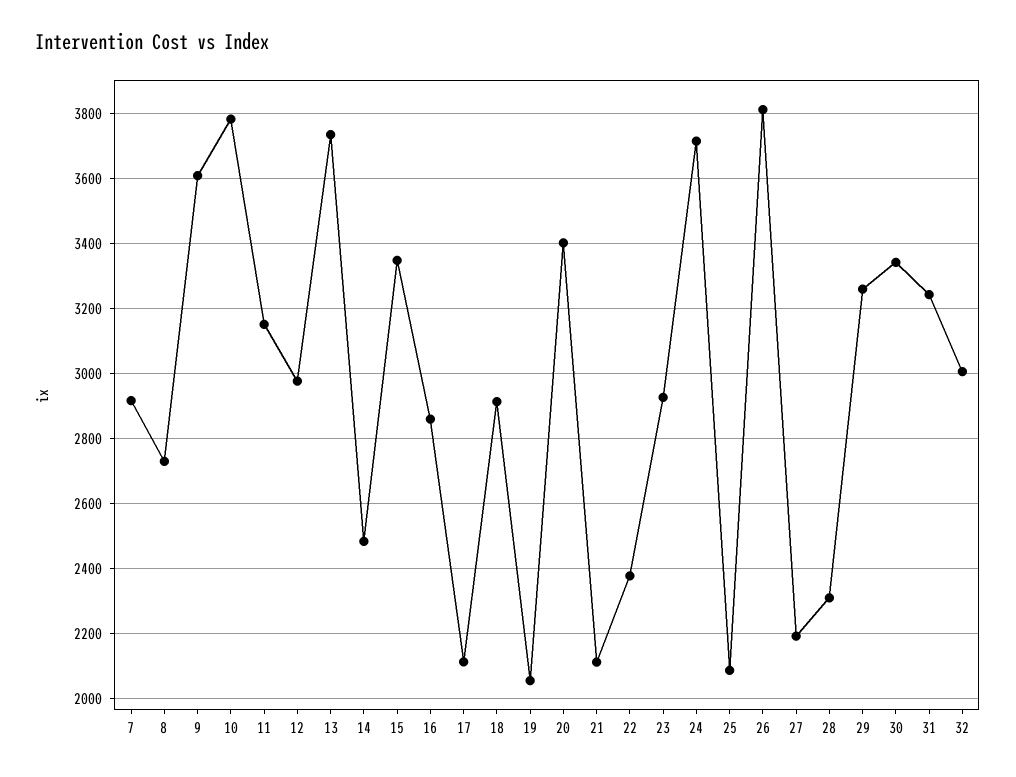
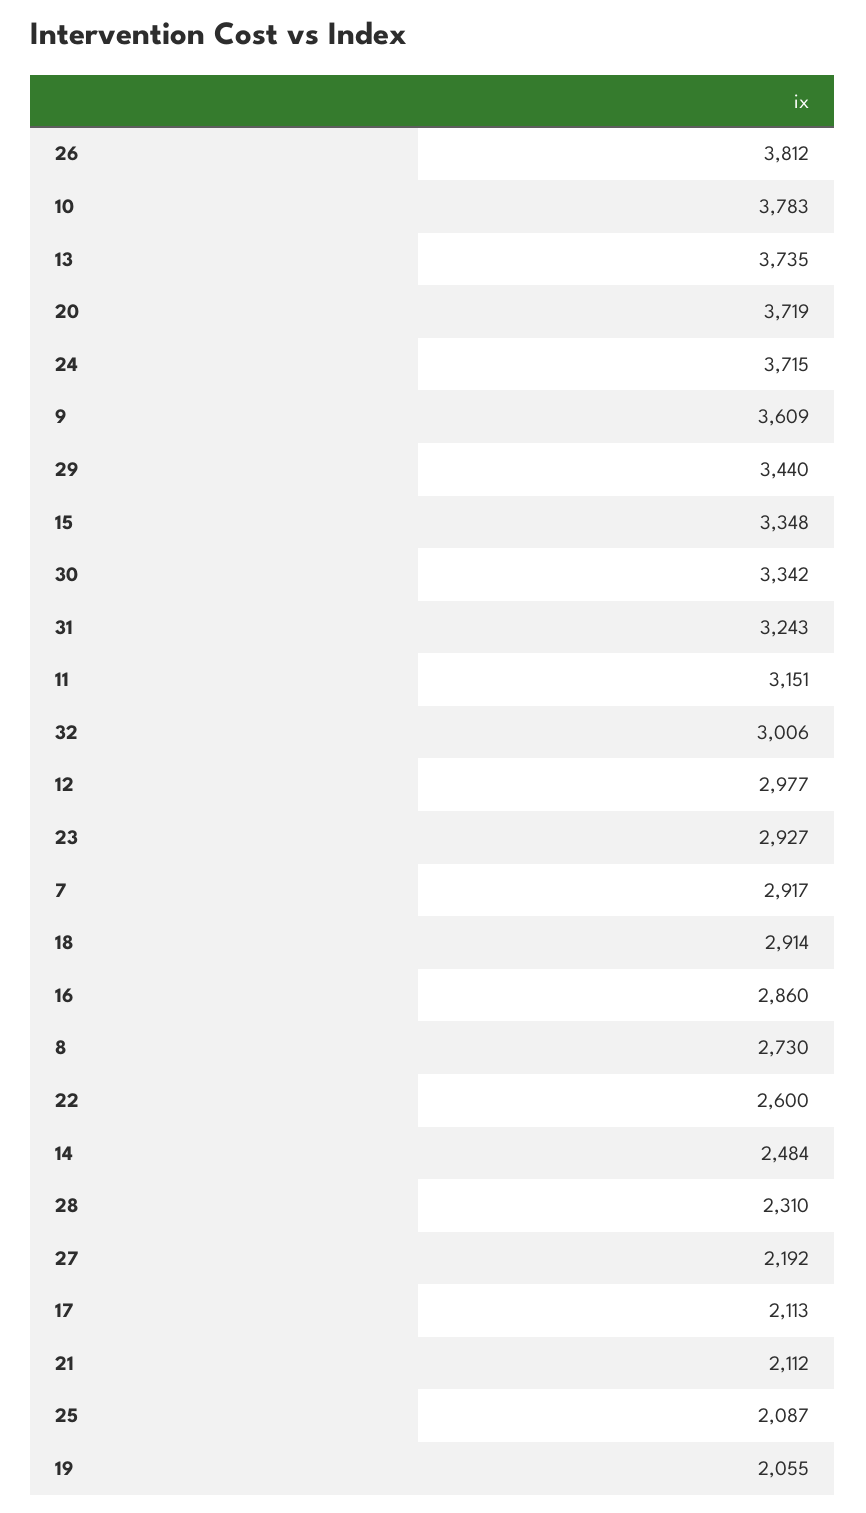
  {
    "7": 2917,
    "8": 2730,
    "9": 3609,
    "10": 3783,
    "11": 3151,
    "12": 2977,
    "13": 3735,
    "14": 2484,
    "15": 3348,
    "16": 2860,
    "17": 2113,
    "18": 2914,
    "19": 2055,
-   "20": 3400,
+   "20": 3719,
    "21": 2112,
-   "22": 2380,
+   "22": 2600,
    "23": 2927,
    "24": 3715,
    "25": 2087,
    "26": 3812,
    "27": 2192,
    "28": 2310,
-   "29": 3260,
+   "29": 3440,
    "30": 3342,
    "31": 3243,
    "32": 3006
  }

